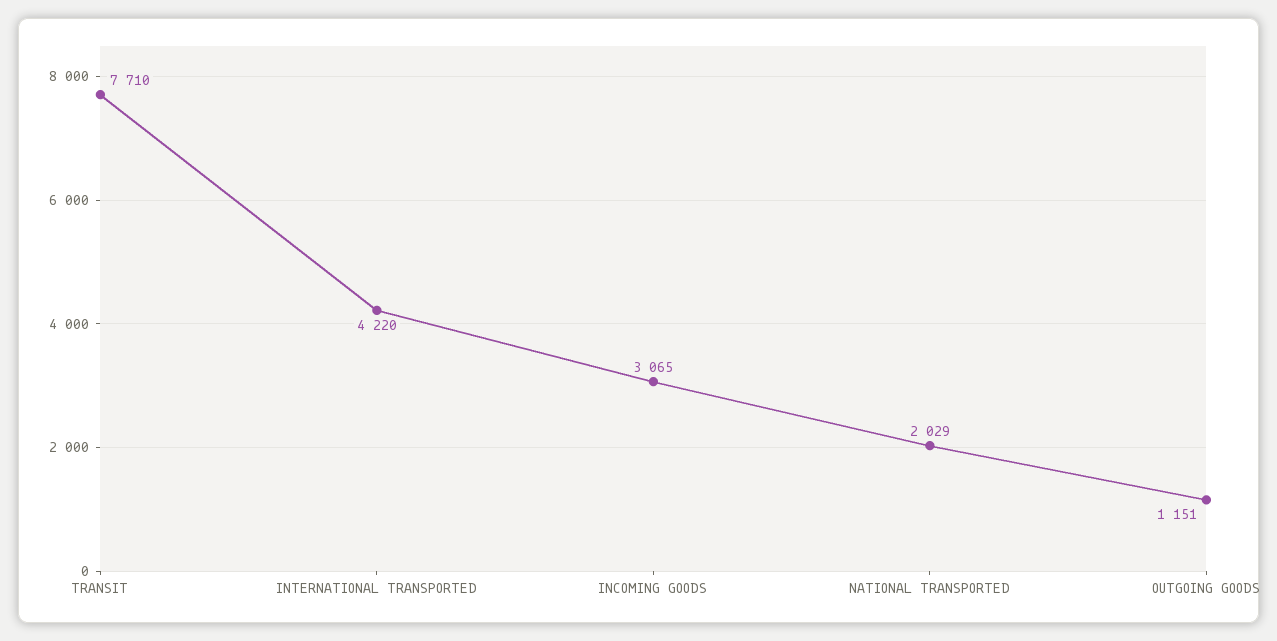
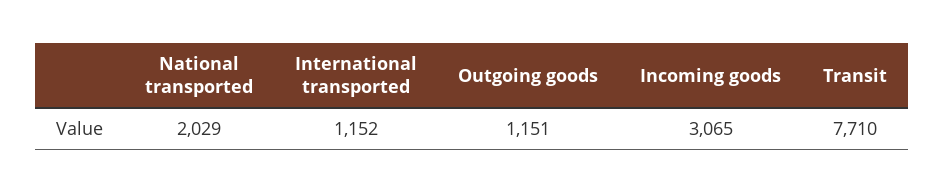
  {
    "TRANSIT": 7710,
-   "INTERNATIONAL TRANSPORTED": 4220,
+   "INTERNATIONAL TRANSPORTED": 1152,
    "INCOMING GOODS": 3065,
    "NATIONAL TRANSPORTED": 2029,
    "OUTGOING GOODS": 1151
  }

